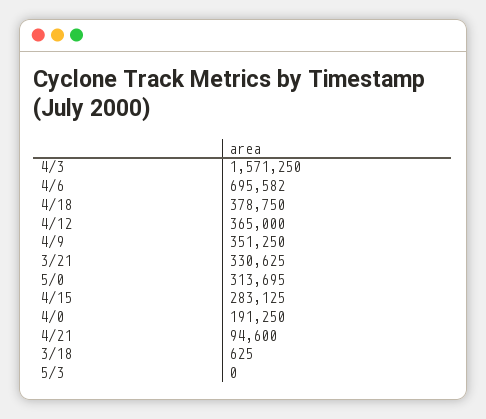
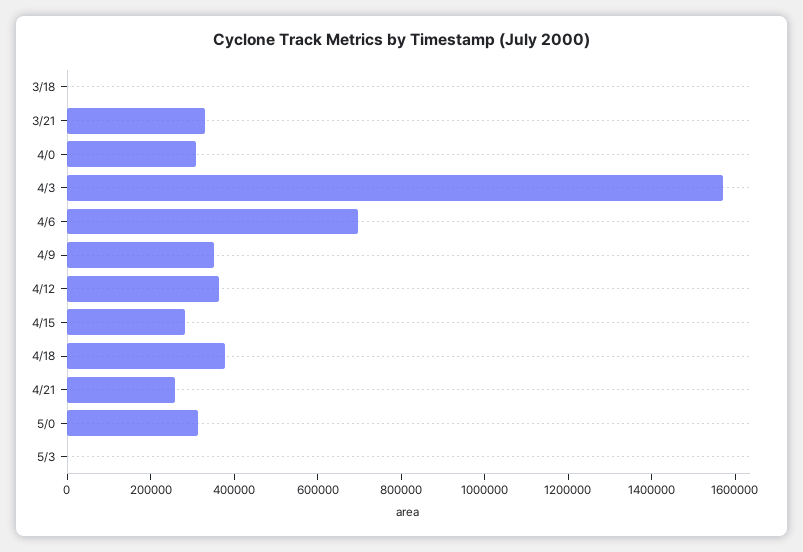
  {
    "4/3": 1571250,
    "4/6": 695582,
    "4/18": 378750,
    "4/12": 365000,
    "4/9": 351250,
    "3/21": 330625,
    "5/0": 313695,
    "4/15": 283125,
-   "4/0": 191250,
+   "4/0": 300000,
-   "4/21": 94600,
+   "4/21": 250000,
    "3/18": 625,
    "5/3": 0
  }

